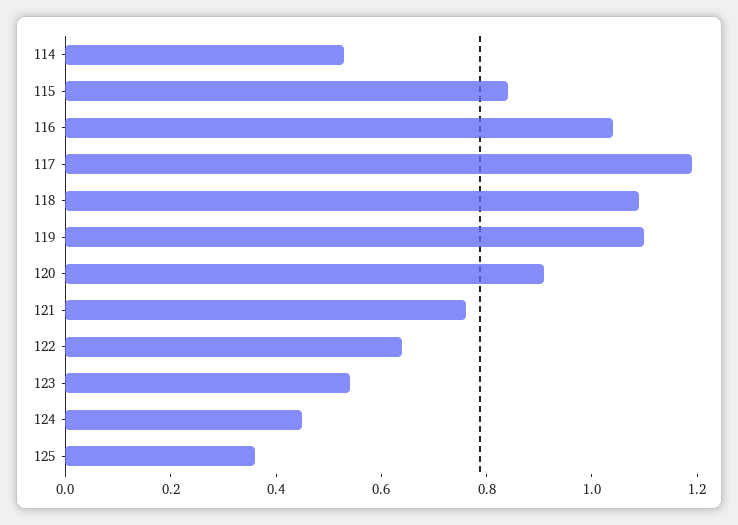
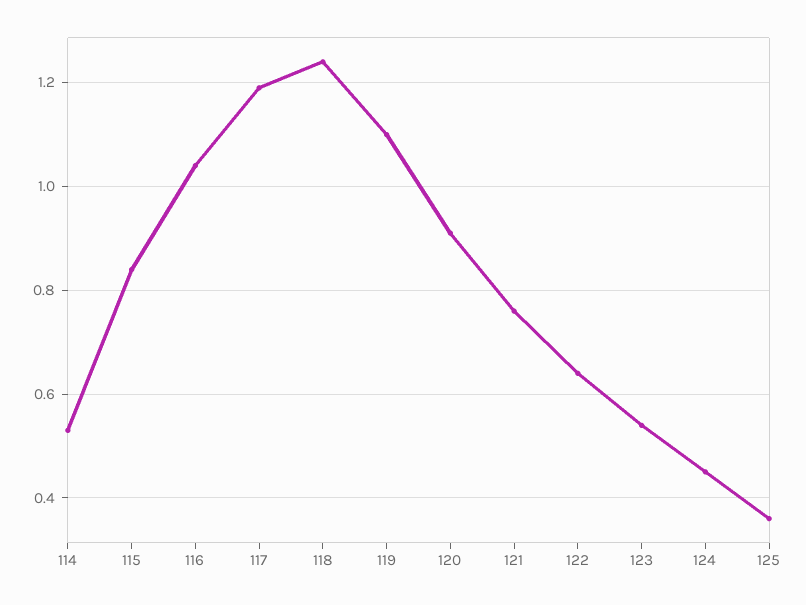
  {
    "114": 0.55,
    "115": 0.85,
    "116": 1.05,
    "117": 1.2,
-   "118": 1.1,
+   "118": 1.25,
    "119": 1.1,
    "120": 0.9,
    "121": 0.75,
    "122": 0.65,
    "123": 0.55,
    "124": 0.45,
    "125": 0.35
  }

